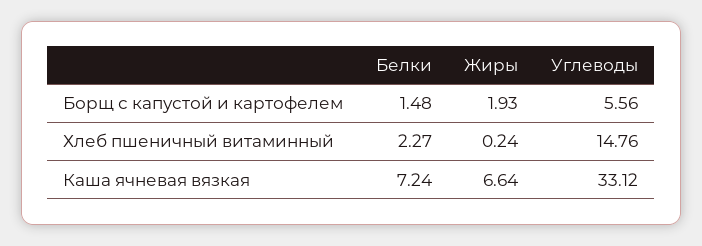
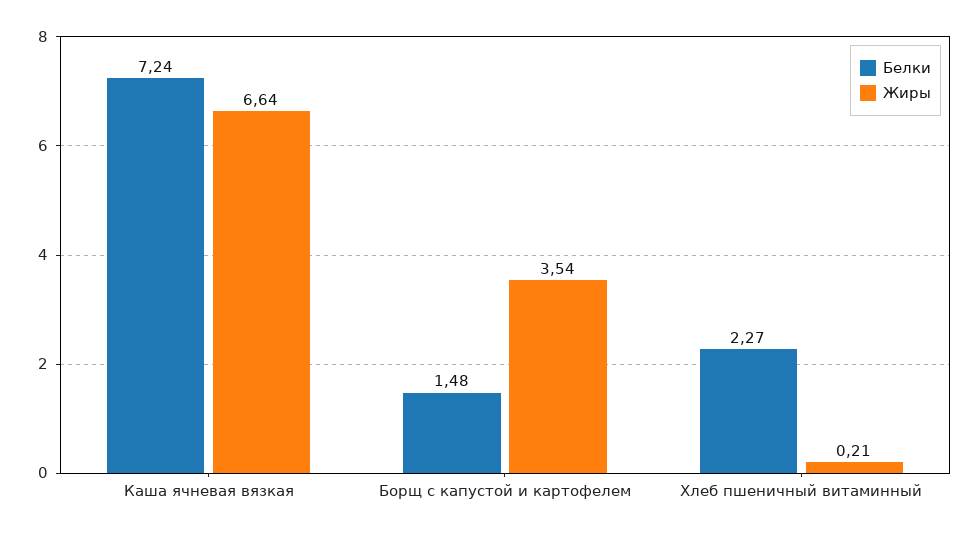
  {
    "Белки": {
      "Борщ с капустой и картофелем": 1.48,
      "Хлеб пшеничный витаминный": 2.27,
      "Каша ячневая вязкая": 7.24
    },
    "Жиры": {
-     "Борщ с капустой и картофелем": 1.93,
+     "Борщ с капустой и картофелем": 3.54,
-     "Хлеб пшеничный витаминный": 0.24,
+     "Хлеб пшеничный витаминный": 0.21,
      "Каша ячневая вязкая": 6.64
-   },
+   }
-   "Углеводы": {
-     "Борщ с капустой и картофелем": 5.56,
-     "Хлеб пшеничный витаминный": 14.76,
-     "Каша ячневая вязкая": 33.12
-   }
  }

